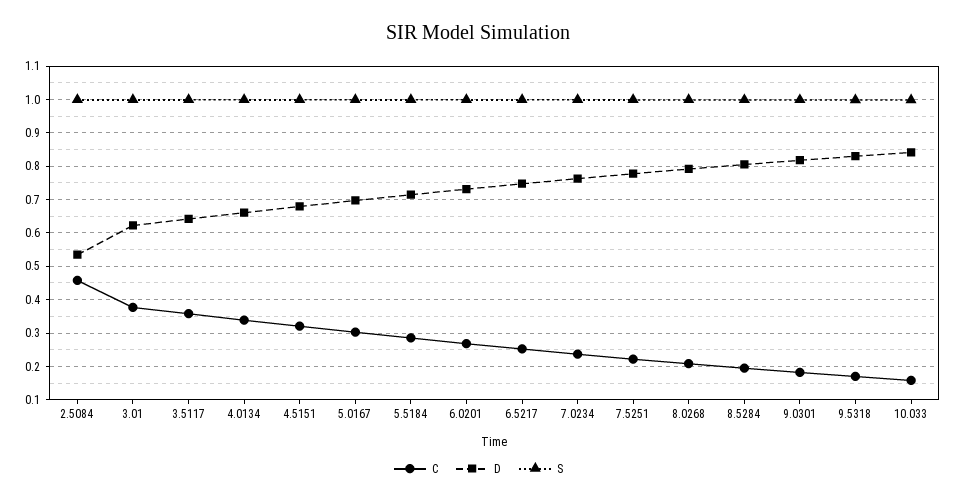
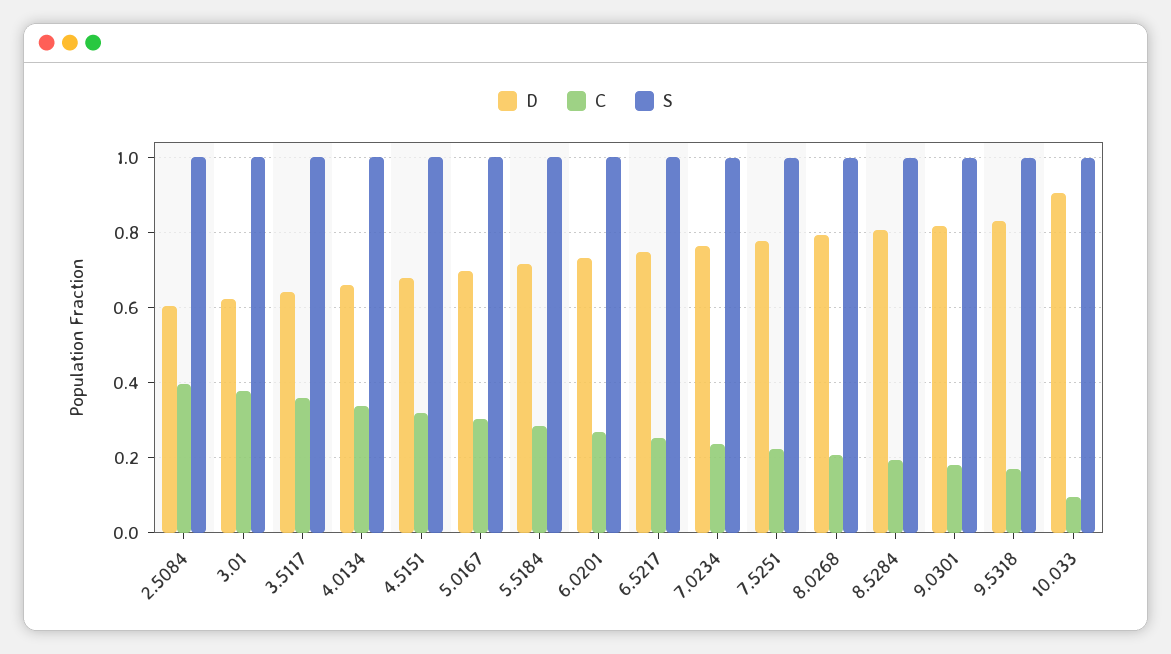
  {
    "C": {
-     "2.5084": 0.46,
+     "2.5084": 0.4,
      "3.01": 0.38,
      "3.5117": 0.36,
      "4.0134": 0.34,
      "4.5151": 0.32,
      "5.0167": 0.3,
      "5.5184": 0.28,
      "6.0201": 0.26,
      "6.5217": 0.26,
      "7.0234": 0.24,
      "7.5251": 0.22,
      "8.0268": 0.2,
      "8.5284": 0.2,
      "9.0301": 0.18,
      "9.5318": 0.16,
-     "10.033": 0.16
+     "10.033": 0.1
    },
    "D": {
-     "2.5084": 0.54,
+     "2.5084": 0.6,
      "3.01": 0.62,
      "3.5117": 0.64,
      "4.0134": 0.66,
      "4.5151": 0.68,
      "5.0167": 0.7,
      "5.5184": 0.72,
      "6.0201": 0.74,
      "6.5217": 0.74,
      "7.0234": 0.76,
      "7.5251": 0.78,
      "8.0268": 0.8,
      "8.5284": 0.8,
      "9.0301": 0.82,
      "9.5318": 0.84,
-     "10.033": 0.84
+     "10.033": 0.9
    },
    "S": {
      "2.5084": 1,
      "3.01": 1,
      "3.5117": 1,
      "4.0134": 1,
      "4.5151": 1,
      "5.0167": 1,
      "5.5184": 1,
      "6.0201": 1,
      "6.5217": 1,
      "7.0234": 1,
      "7.5251": 1,
      "8.0268": 1,
      "8.5284": 1,
      "9.0301": 1,
      "9.5318": 1,
      "10.033": 1
    }
  }

